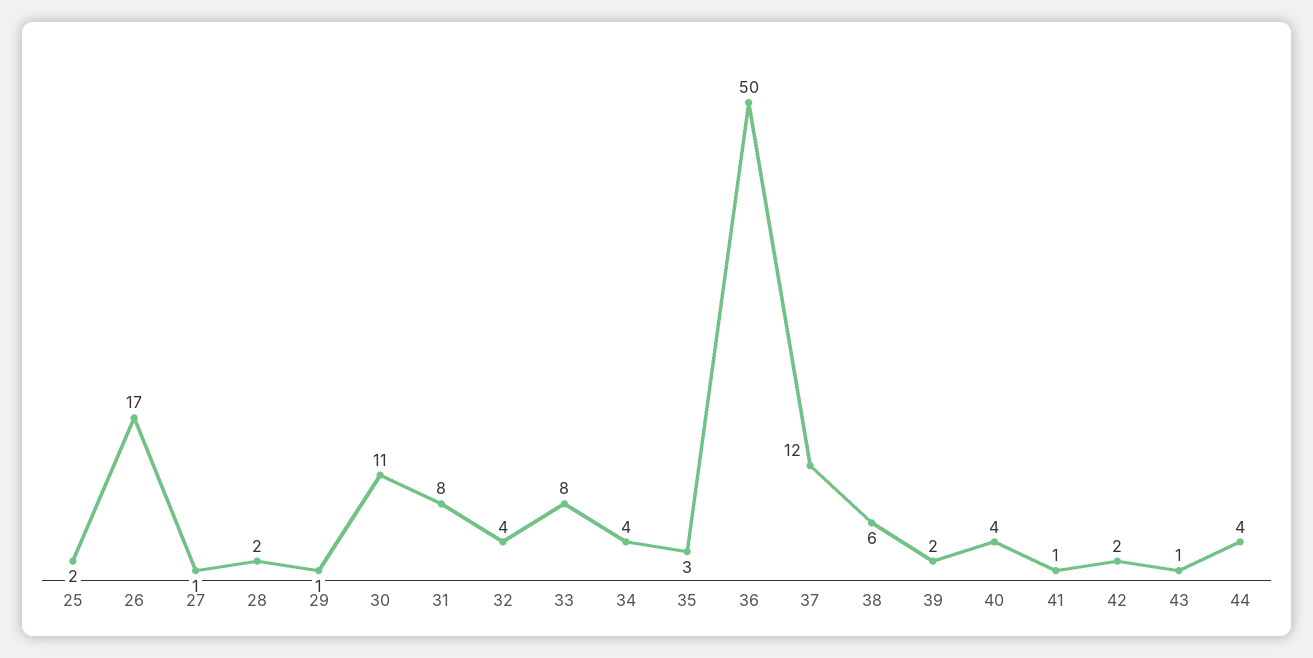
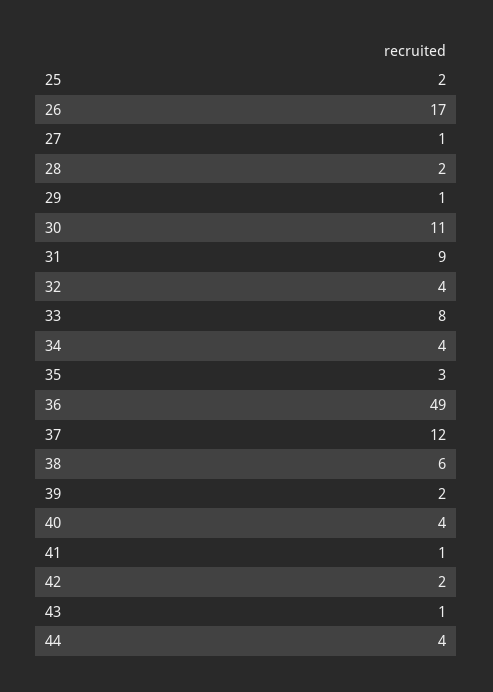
  {
    "25": 2,
    "26": 17,
    "27": 1,
    "28": 2,
    "29": 1,
    "30": 11,
-   "31": 8,
+   "31": 9,
    "32": 4,
    "33": 8,
    "34": 4,
    "35": 3,
-   "36": 50,
+   "36": 49,
    "37": 12,
    "38": 6,
    "39": 2,
    "40": 4,
    "41": 1,
    "42": 2,
    "43": 1,
    "44": 4
  }

